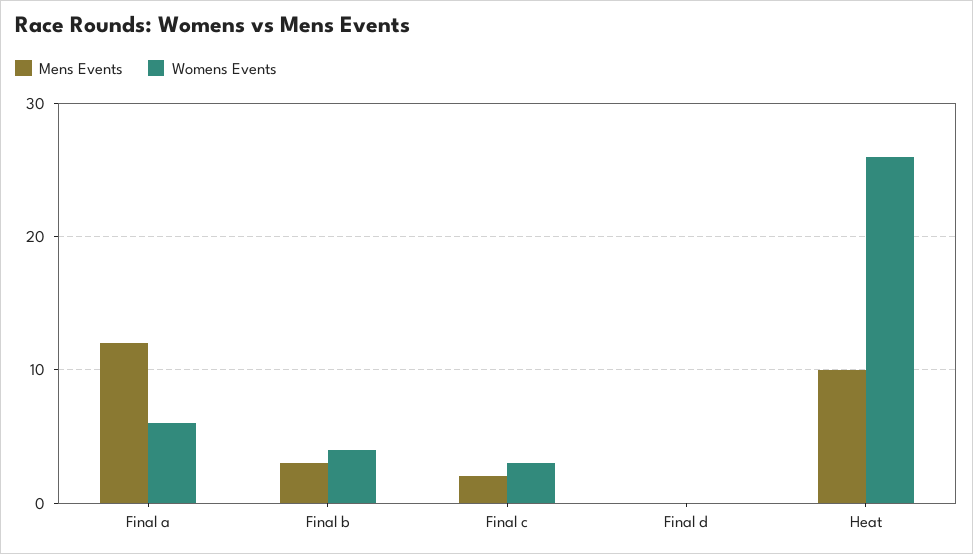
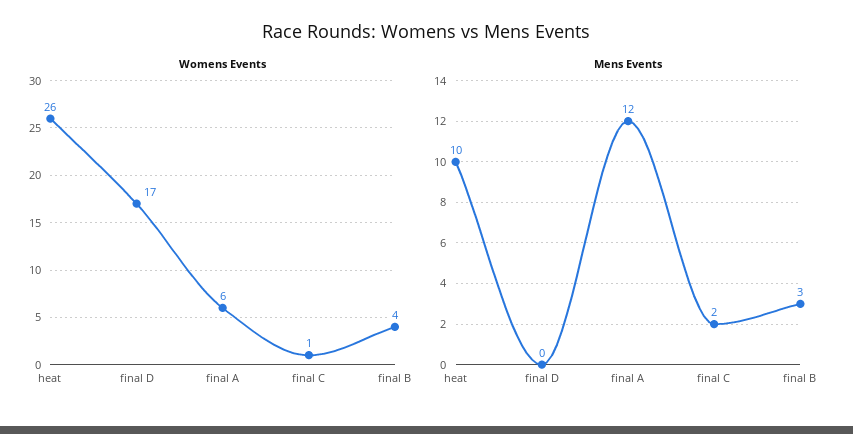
  {
    "Mens Events": {
      "Final a": 12,
      "Final b": 3,
      "Final c": 2,
      "Final d": 0,
      "Heat": 10
    },
    "Womens Events": {
      "Final a": 6,
      "Final b": 4,
-     "Final c": 3,
+     "Final c": 1,
-     "Final d": 0,
+     "Final d": 17,
      "Heat": 26
    }
  }

